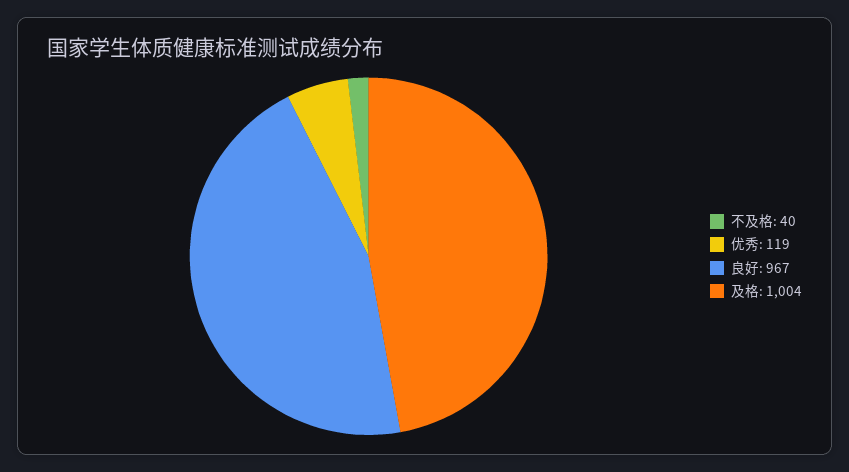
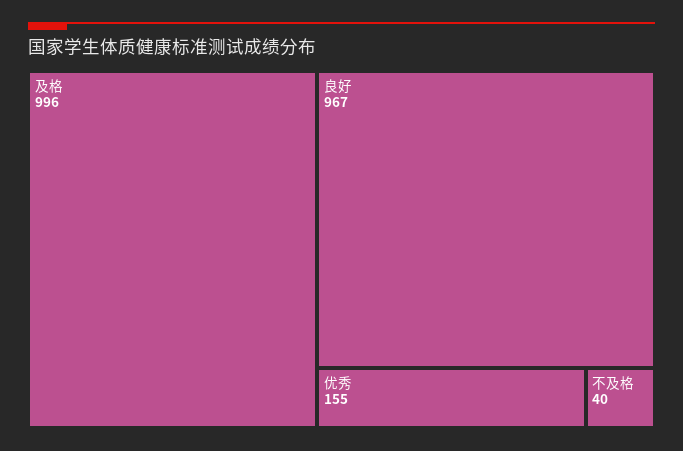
  {
    "不及格": 40,
-   "优秀": 119,
+   "优秀": 155,
    "良好": 967,
-   "及格": 1004
+   "及格": 996
  }

